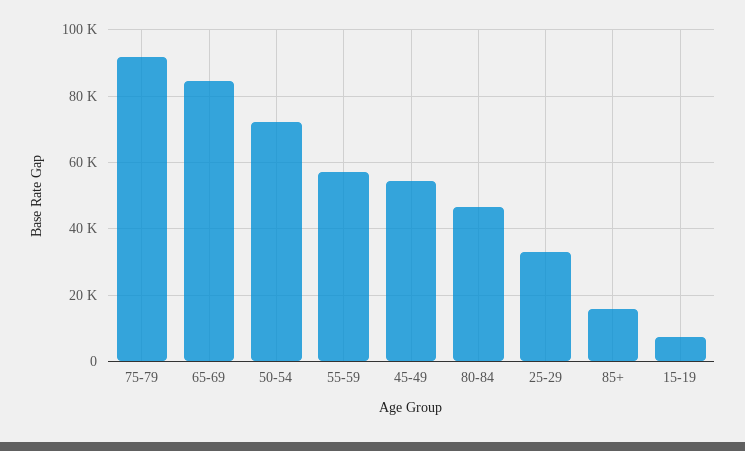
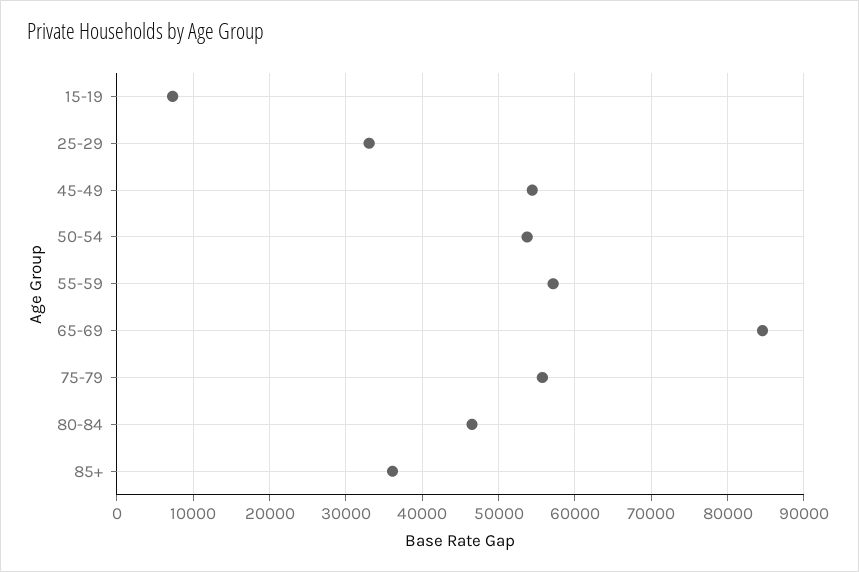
  {
-   "75-79": 92000,
+   "75-79": 56000,
    "65-69": 85000,
-   "50-54": 72000,
+   "50-54": 54000,
    "55-59": 57000,
    "45-49": 54000,
    "80-84": 47000,
    "25-29": 33000,
-   "85+": 16000,
+   "85+": 36000,
    "15-19": 7000
  }

